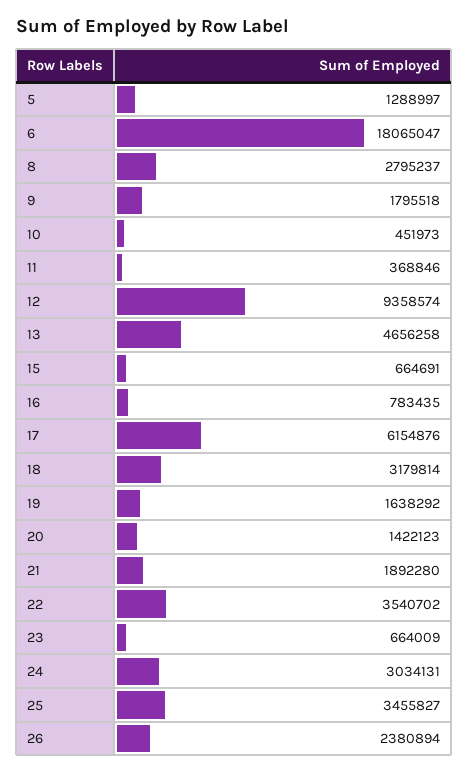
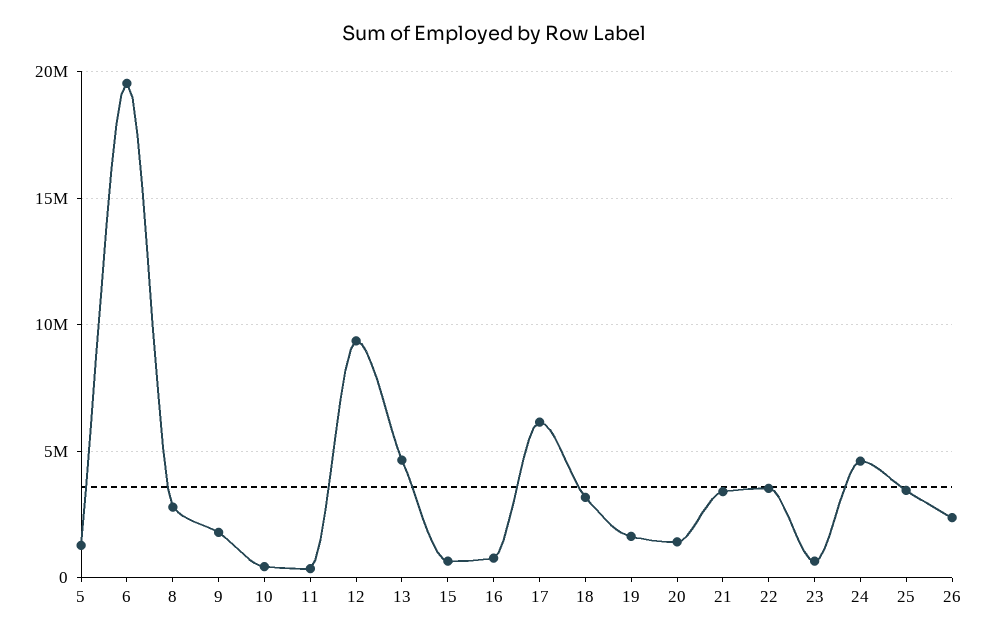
  {
    "5": 1288997,
-   "6": 18065047,
+   "6": 19500000,
    "8": 2795237,
    "9": 1795518,
    "10": 451973,
    "11": 368846,
    "12": 9358574,
    "13": 4656258,
    "15": 664691,
    "16": 783435,
    "17": 6154876,
    "18": 3179814,
    "19": 1638292,
    "20": 1422123,
-   "21": 1892280,
+   "21": 3500000,
    "22": 3540702,
    "23": 664009,
-   "24": 3034131,
+   "24": 4500000,
    "25": 3455827,
    "26": 2380894
  }

